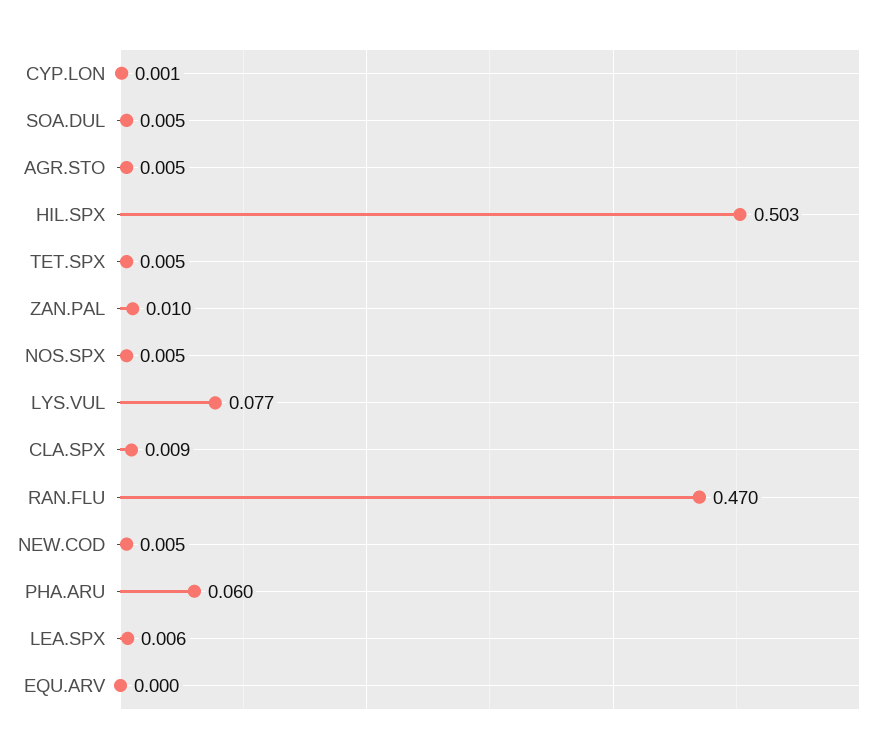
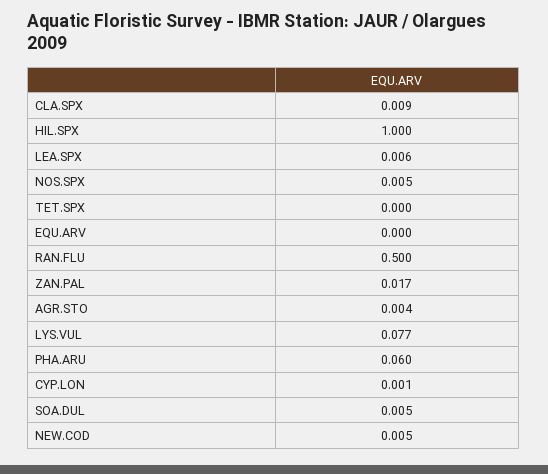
  {
    "CYP.LON": 0.001,
    "SOA.DUL": 0.005,
-   "AGR.STO": 0.005,
+   "AGR.STO": 0.004,
-   "HIL.SPX": 0.503,
+   "HIL.SPX": 1,
-   "TET.SPX": 0.005,
+   "TET.SPX": 0,
-   "ZAN.PAL": 0.01,
+   "ZAN.PAL": 0.017,
    "NOS.SPX": 0.005,
    "LYS.VUL": 0.077,
    "CLA.SPX": 0.009,
-   "RAN.FLU": 0.47,
+   "RAN.FLU": 0.5,
    "NEW.COD": 0.005,
    "PHA.ARU": 0.06,
    "LEA.SPX": 0.006,
    "EQU.ARV": 0
  }

